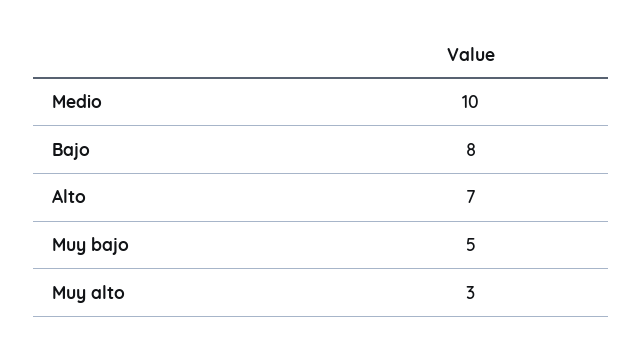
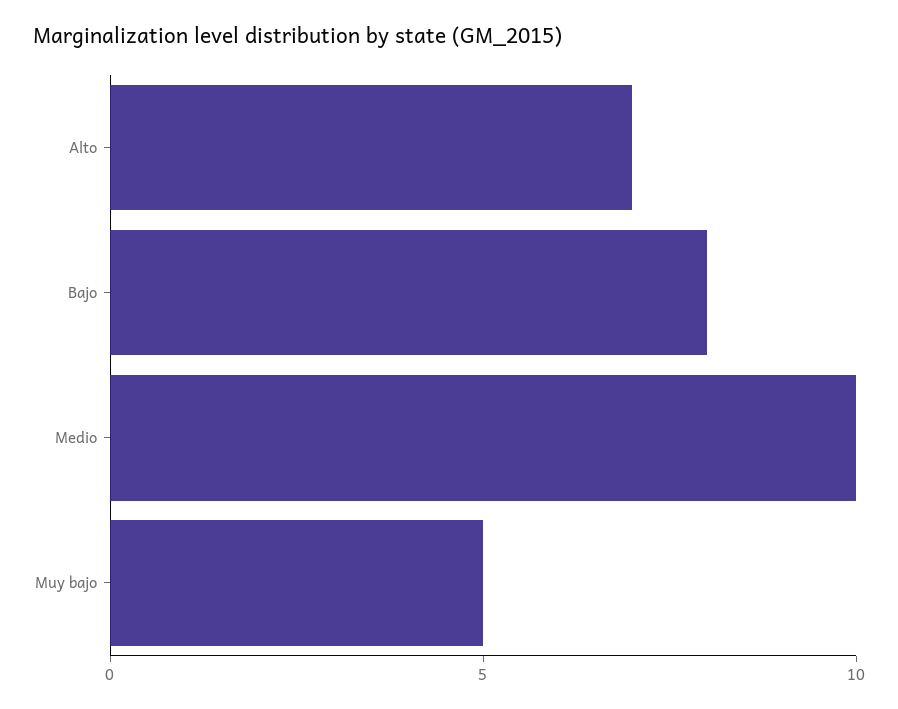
  {
    "Medio": 10,
    "Bajo": 8,
    "Alto": 7,
-   "Muy bajo": 5,
+   "Muy bajo": 5
-   "Muy alto": 3
  }

